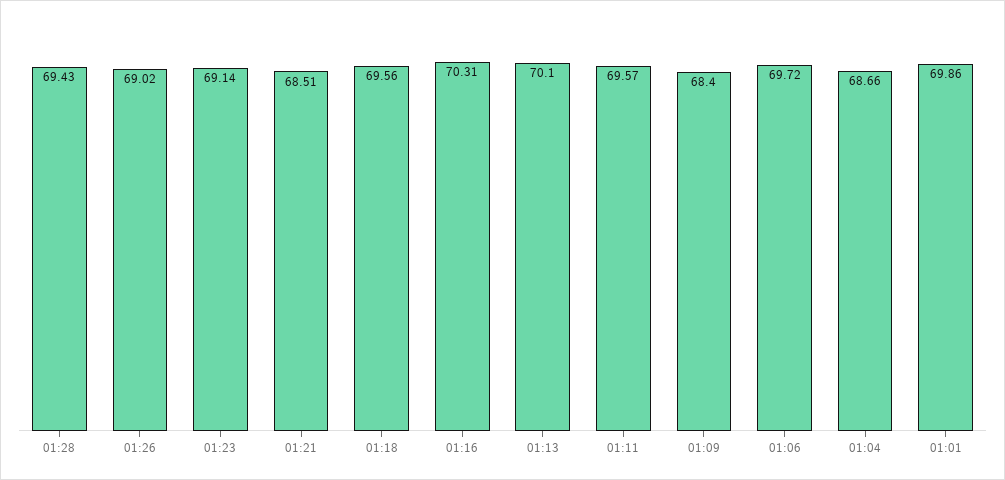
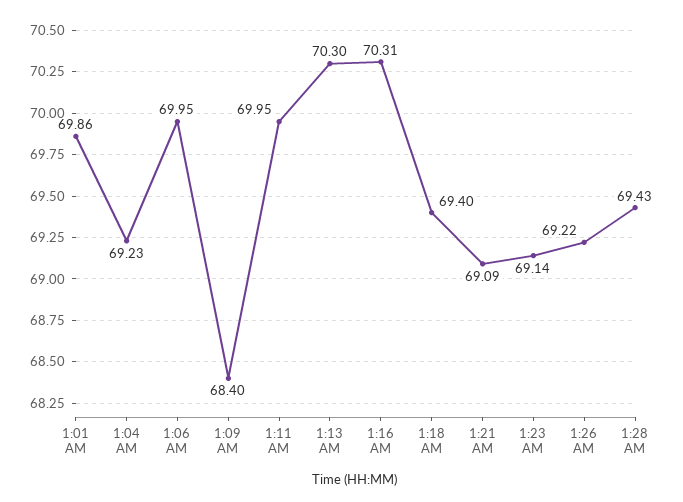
  {
    "01:28": 69.43,
-   "01:26": 69.02,
+   "01:26": 69.22,
    "01:23": 69.14,
-   "01:21": 68.51,
+   "01:21": 69.09,
-   "01:18": 69.56,
+   "01:18": 69.4,
    "01:16": 70.31,
-   "01:13": 70.1,
+   "01:13": 70.3,
-   "01:11": 69.57,
+   "01:11": 69.95,
    "01:09": 68.4,
-   "01:06": 69.72,
+   "01:06": 69.95,
-   "01:04": 68.66,
+   "01:04": 69.23,
    "01:01": 69.86
  }

